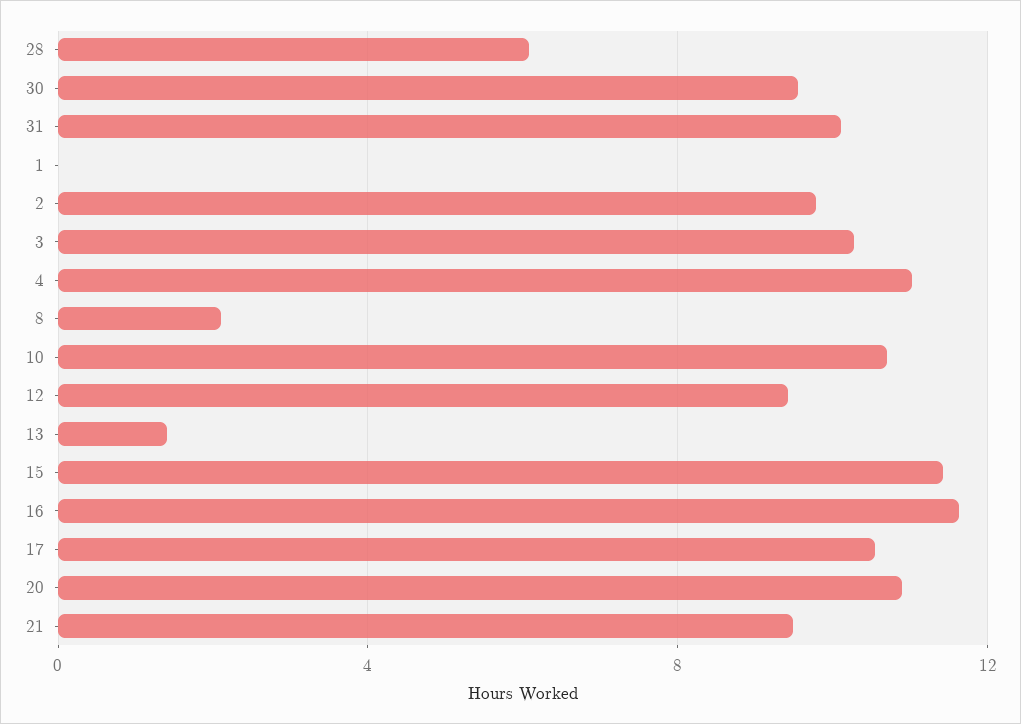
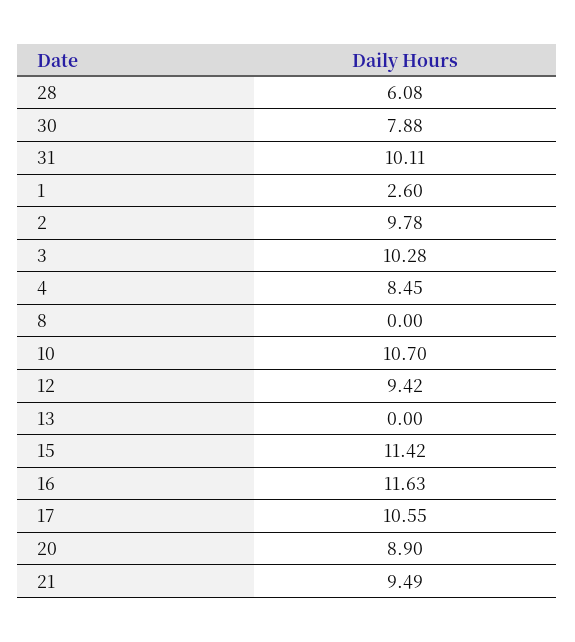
  {
    "28": 6.08,
-   "30": 9.5,
+   "30": 7.88,
    "31": 10.11,
-   "1": 0,
+   "1": 2.6,
    "2": 9.78,
    "3": 10.28,
-   "4": 11,
+   "4": 8.45,
-   "8": 2,
+   "8": 0,
    "10": 10.7,
    "12": 9.42,
-   "13": 1.5,
+   "13": 0,
    "15": 11.42,
    "16": 11.63,
    "17": 10.55,
-   "20": 11,
+   "20": 8.9,
    "21": 9.49
  }

